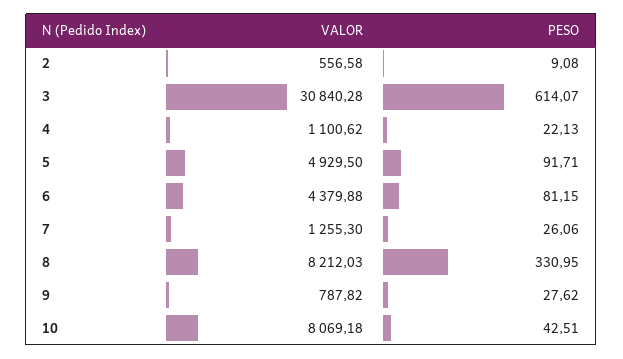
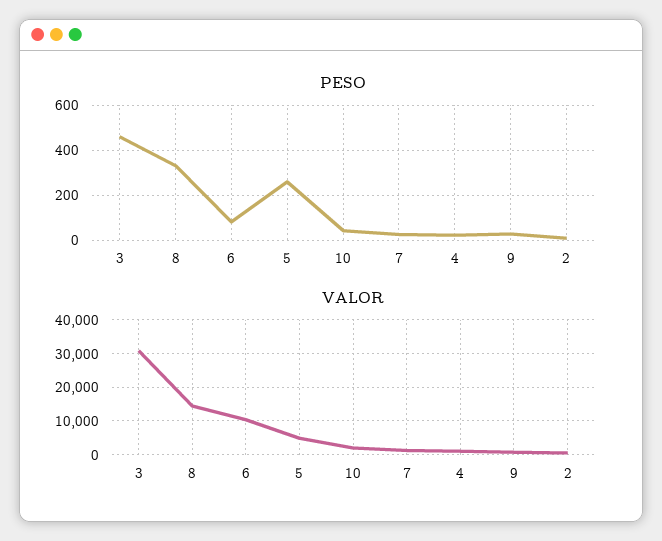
  {
    "VALOR": {
      "2": 556.58,
      "3": 30840.28,
      "4": 1100.62,
      "5": 4929.5,
-     "6": 4379.88,
+     "6": 10000,
      "7": 1255.3,
-     "8": 8212.03,
+     "8": 14000,
      "9": 787.82,
-     "10": 8069.18
+     "10": 2000
    },
    "PESO": {
      "2": 9.08,
-     "3": 614.07,
+     "3": 450,
      "4": 22.13,
-     "5": 91.71,
+     "5": 250,
      "6": 81.15,
      "7": 26.06,
      "8": 330.95,
      "9": 27.62,
      "10": 42.51
    }
  }

